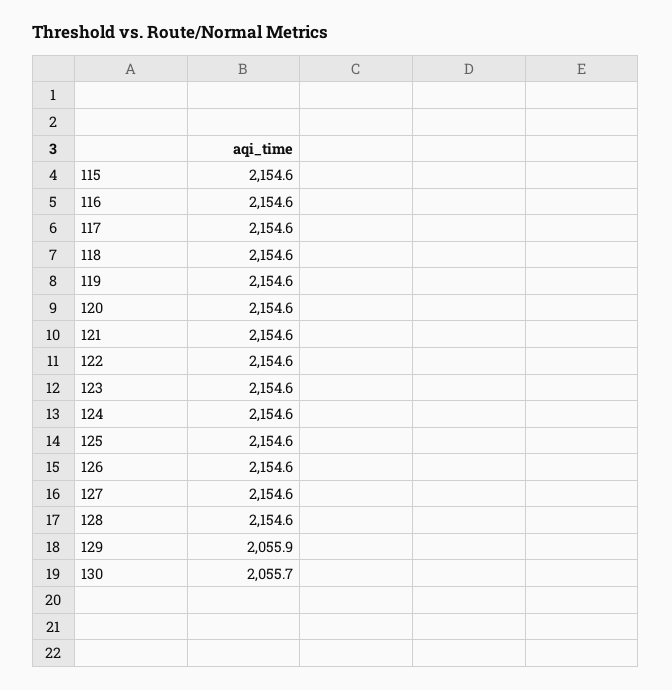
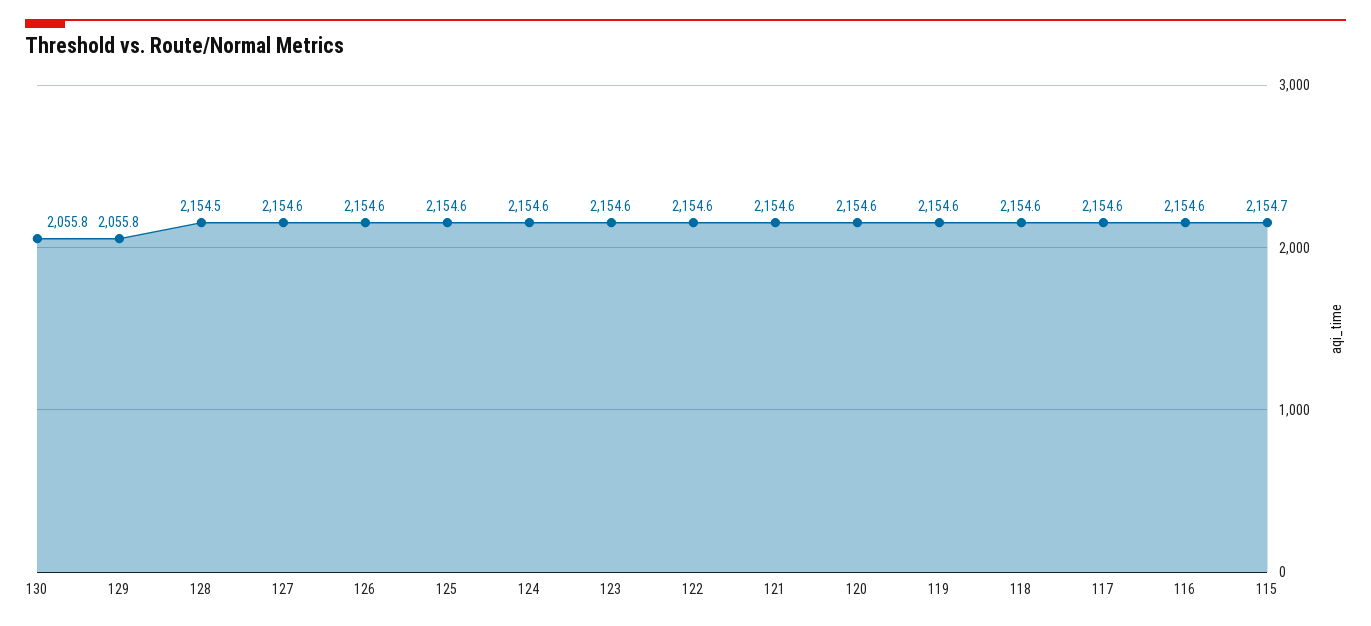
  {
-   "115": 2154.6,
+   "115": 2154.7,
    "116": 2154.6,
    "117": 2154.6,
    "118": 2154.6,
    "119": 2154.6,
    "120": 2154.6,
    "121": 2154.6,
    "122": 2154.6,
    "123": 2154.6,
    "124": 2154.6,
    "125": 2154.6,
    "126": 2154.6,
    "127": 2154.6,
-   "128": 2154.6,
+   "128": 2154.5,
-   "129": 2055.9,
+   "129": 2055.8,
-   "130": 2055.7
+   "130": 2055.8
  }

